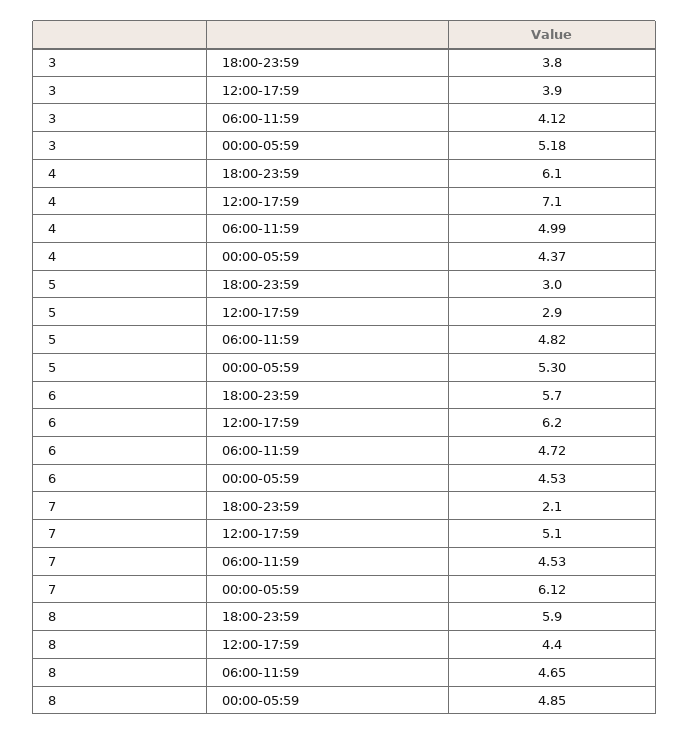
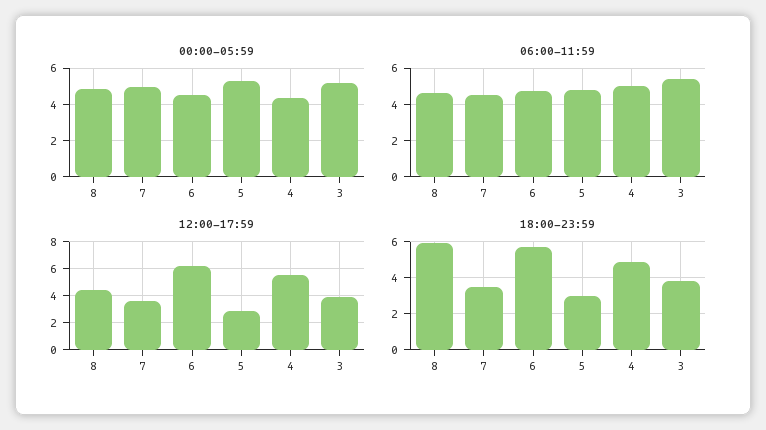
  {
    "18:00-23:59": {
      "3": 3.8,
-     "4": 6.1,
+     "4": 5,
      "5": 3,
      "6": 5.7,
-     "7": 2.1,
+     "7": 3.5,
      "8": 5.9
    },
    "12:00-17:59": {
      "3": 3.9,
-     "4": 7.1,
+     "4": 5.5,
      "5": 2.9,
      "6": 6.2,
-     "7": 5.1,
+     "7": 3.5,
      "8": 4.4
    },
    "06:00-11:59": {
-     "3": 4.12,
+     "3": 5.5,
      "4": 4.99,
      "5": 4.82,
      "6": 4.72,
      "7": 4.53,
      "8": 4.65
    },
    "00:00-05:59": {
      "3": 5.18,
      "4": 4.37,
      "5": 5.3,
      "6": 4.53,
-     "7": 6.12,
+     "7": 5,
      "8": 4.85
    }
  }

